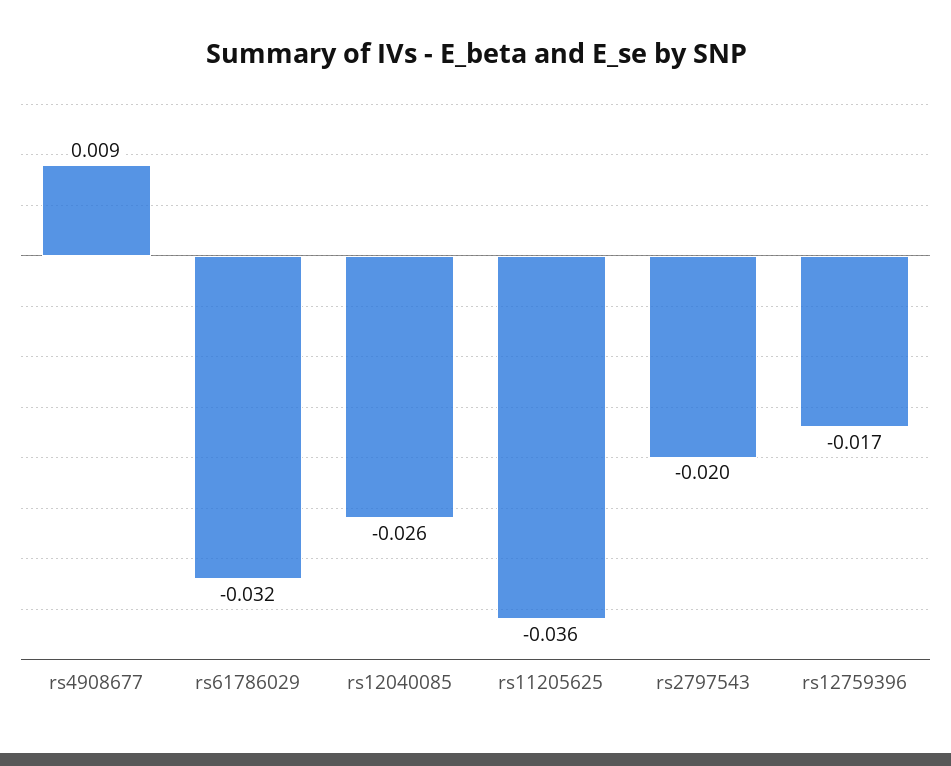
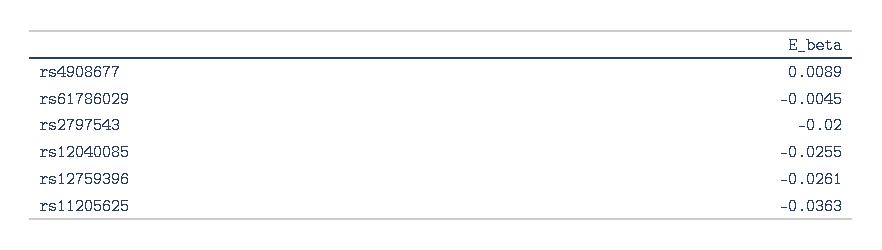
  {
    "rs4908677": 0.0089,
-   "rs61786029": -0.032,
+   "rs61786029": -0.0045,
    "rs12040085": -0.0255,
    "rs11205625": -0.0363,
    "rs2797543": -0.02,
-   "rs12759396": -0.017
+   "rs12759396": -0.0261
  }

